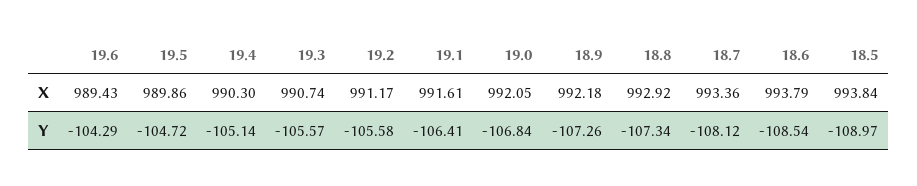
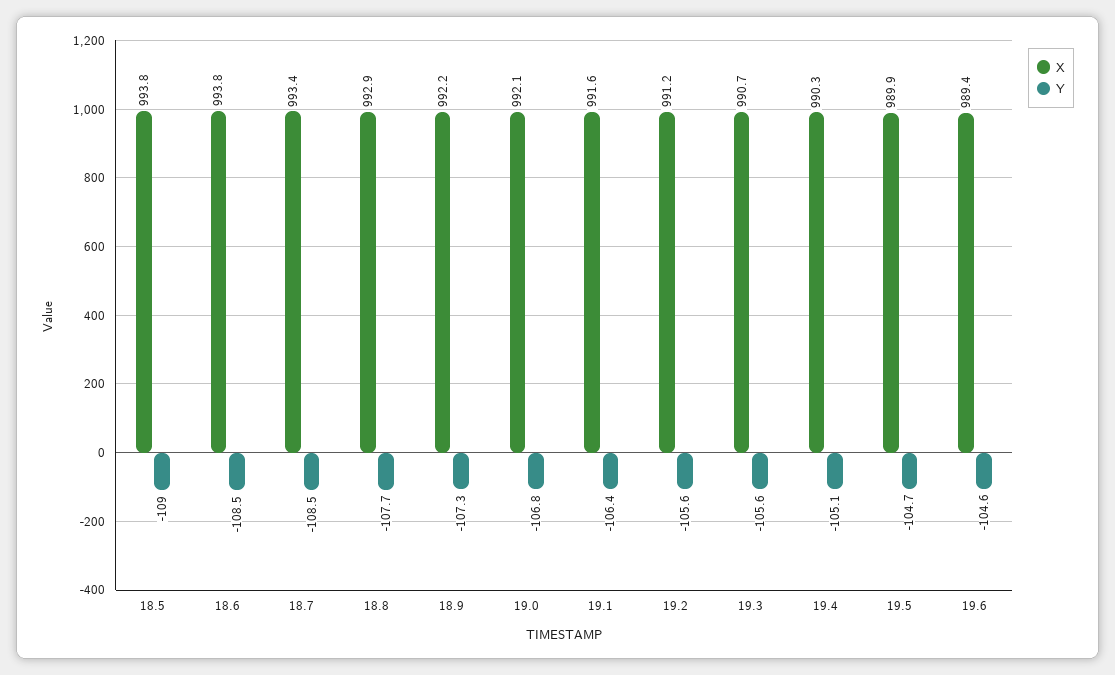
  {
    "X": {
      "19.6": 989.43,
      "19.5": 989.86,
      "19.4": 990.3,
      "19.3": 990.74,
      "19.2": 991.17,
      "19.1": 991.61,
      "19.0": 992.05,
      "18.9": 992.18,
      "18.8": 992.92,
      "18.7": 993.36,
      "18.6": 993.79,
      "18.5": 993.84
    },
    "Y": {
-     "19.6": -104.29,
+     "19.6": -104.6,
      "19.5": -104.72,
      "19.4": -105.14,
      "19.3": -105.57,
      "19.2": -105.58,
      "19.1": -106.41,
      "19.0": -106.84,
      "18.9": -107.26,
-     "18.8": -107.34,
+     "18.8": -107.7,
-     "18.7": -108.12,
+     "18.7": -108.5,
      "18.6": -108.54,
      "18.5": -108.97
    }
  }

